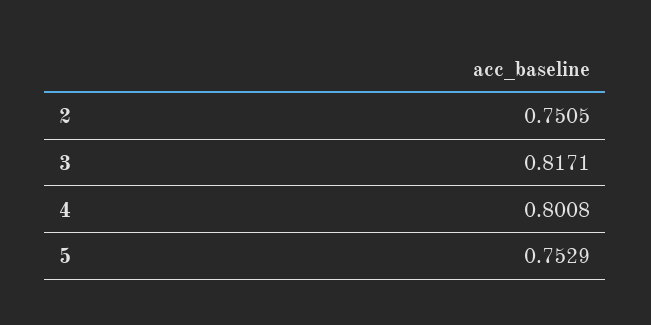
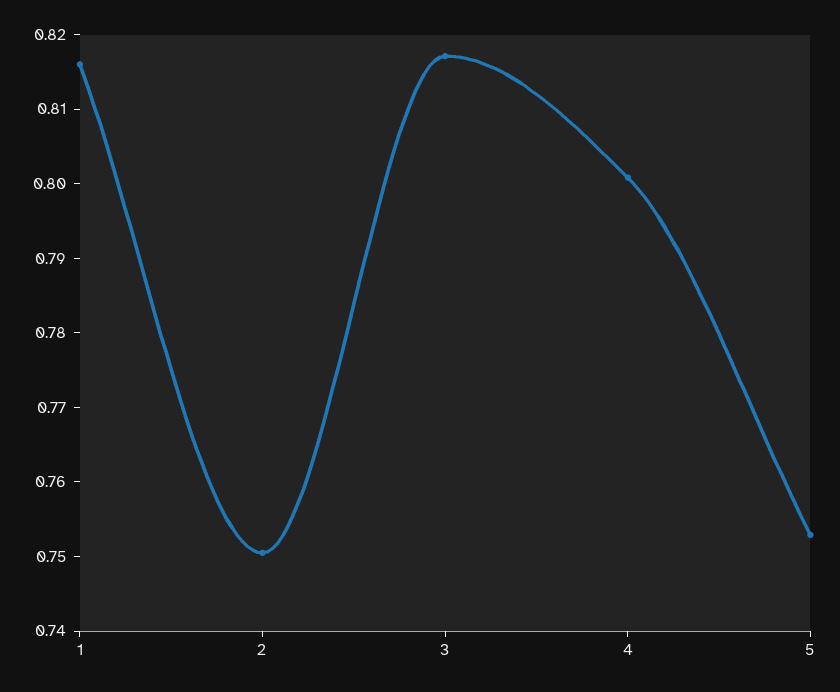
  {
    "2": 0.7505,
    "3": 0.8171,
    "4": 0.8008,
-   "5": 0.7529
+   "5": 0.7529,
+   "1": 0.816
  }

